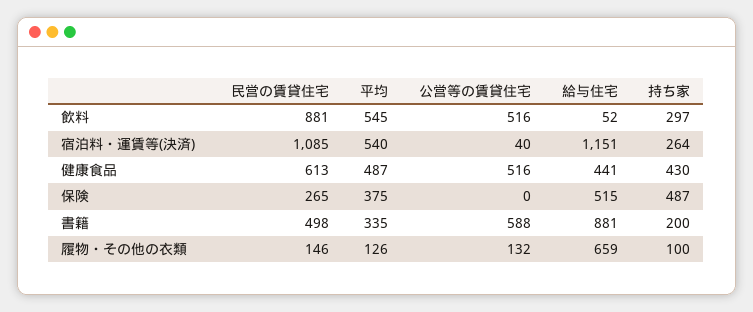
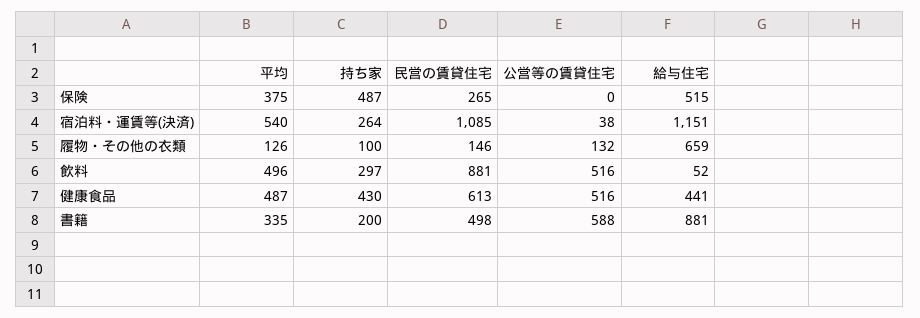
  {
    "民営の賃貸住宅": {
      "飲料": 881,
      "宿泊料・運賃等(決済)": 1085,
      "健康食品": 613,
      "保険": 265,
      "書籍": 498,
      "履物・その他の衣類": 146
    },
    "平均": {
-     "飲料": 545,
+     "飲料": 496,
      "宿泊料・運賃等(決済)": 540,
      "健康食品": 487,
      "保険": 375,
      "書籍": 335,
      "履物・その他の衣類": 126
    },
    "公営等の賃貸住宅": {
      "飲料": 516,
-     "宿泊料・運賃等(決済)": 40,
+     "宿泊料・運賃等(決済)": 38,
      "健康食品": 516,
      "保険": 0,
      "書籍": 588,
      "履物・その他の衣類": 132
    },
    "給与住宅": {
      "飲料": 52,
      "宿泊料・運賃等(決済)": 1151,
      "健康食品": 441,
      "保険": 515,
      "書籍": 881,
      "履物・その他の衣類": 659
    },
    "持ち家": {
      "飲料": 297,
      "宿泊料・運賃等(決済)": 264,
      "健康食品": 430,
      "保険": 487,
      "書籍": 200,
      "履物・その他の衣類": 100
    }
  }

